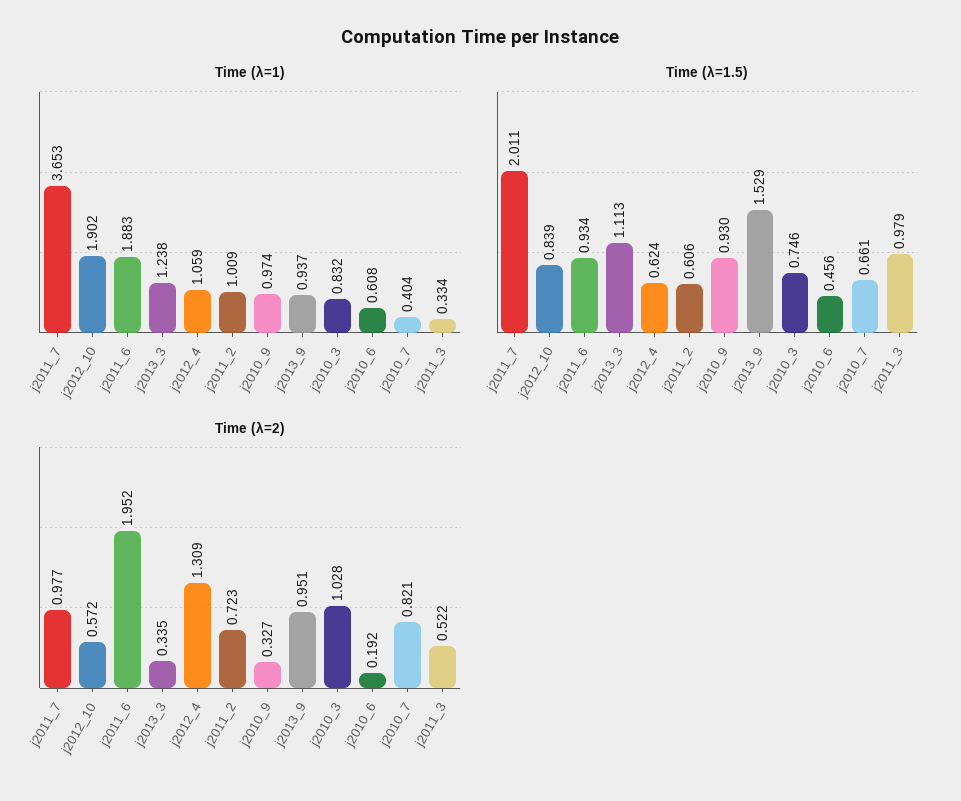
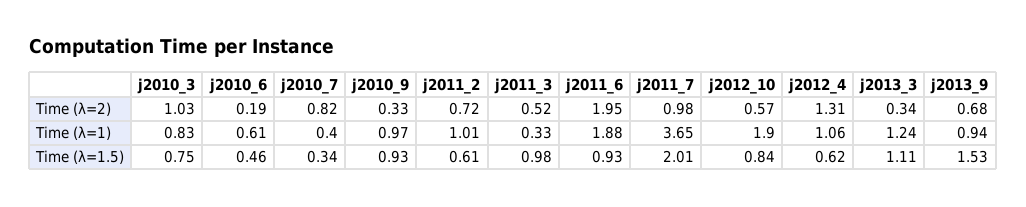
  {
    "Time (λ=1)": {
      "j2011_7": 3.653,
      "j2012_10": 1.902,
      "j2011_6": 1.883,
      "j2013_3": 1.238,
      "j2012_4": 1.059,
      "j2011_2": 1.009,
      "j2010_9": 0.974,
      "j2013_9": 0.937,
      "j2010_3": 0.832,
      "j2010_6": 0.608,
      "j2010_7": 0.404,
      "j2011_3": 0.334
    },
    "Time (λ=1.5)": {
      "j2011_7": 2.011,
      "j2012_10": 0.839,
      "j2011_6": 0.934,
      "j2013_3": 1.113,
      "j2012_4": 0.624,
      "j2011_2": 0.606,
      "j2010_9": 0.93,
      "j2013_9": 1.529,
      "j2010_3": 0.746,
      "j2010_6": 0.456,
-     "j2010_7": 0.661,
+     "j2010_7": 0.34,
      "j2011_3": 0.979
    },
    "Time (λ=2)": {
      "j2011_7": 0.977,
      "j2012_10": 0.572,
      "j2011_6": 1.952,
      "j2013_3": 0.335,
      "j2012_4": 1.309,
      "j2011_2": 0.723,
      "j2010_9": 0.327,
-     "j2013_9": 0.951,
+     "j2013_9": 0.68,
      "j2010_3": 1.028,
      "j2010_6": 0.192,
      "j2010_7": 0.821,
      "j2011_3": 0.522
    }
  }

